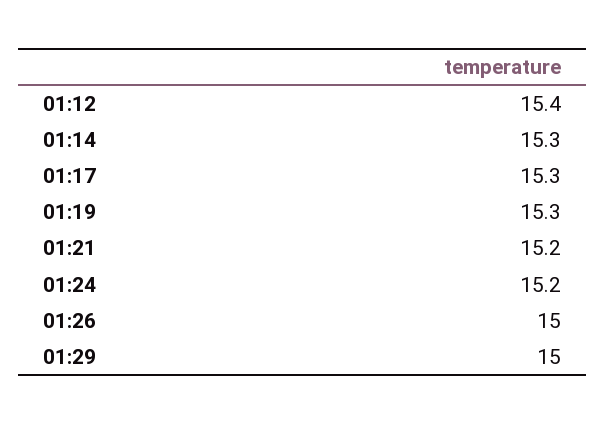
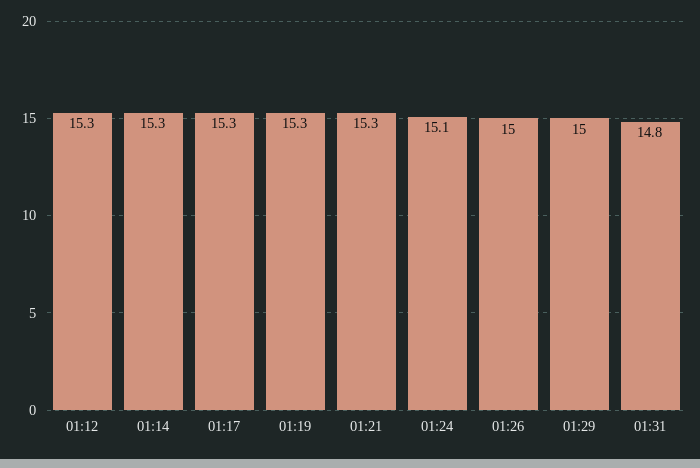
  {
-   "01:12": 15.4,
+   "01:12": 15.3,
    "01:14": 15.3,
    "01:17": 15.3,
    "01:19": 15.3,
-   "01:21": 15.2,
+   "01:21": 15.3,
-   "01:24": 15.2,
+   "01:24": 15.1,
    "01:26": 15,
-   "01:29": 15
+   "01:29": 15,
+   "01:31": 14.8
  }

